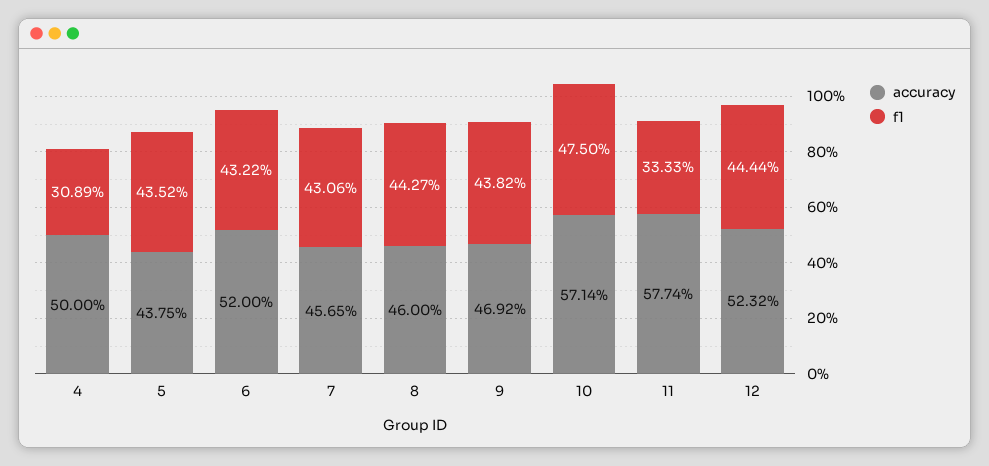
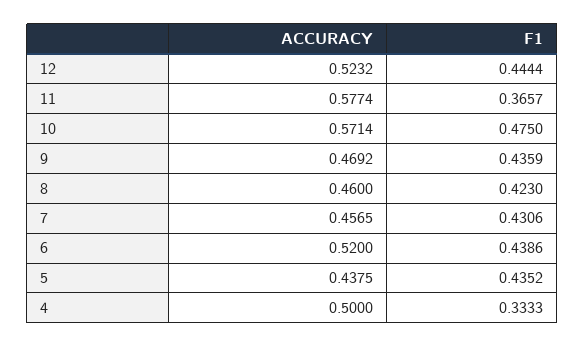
  {
    "accuracy": {
      "4": 0.5,
      "5": 0.4375,
      "6": 0.52,
      "7": 0.4565,
      "8": 0.46,
      "9": 0.4692,
      "10": 0.5714,
      "11": 0.5774,
      "12": 0.5232
    },
    "f1": {
-     "4": 0.3089,
+     "4": 0.3333,
      "5": 0.4352,
-     "6": 0.4322,
+     "6": 0.4386,
      "7": 0.4306,
-     "8": 0.4427,
+     "8": 0.423,
-     "9": 0.4382,
+     "9": 0.4359,
      "10": 0.475,
-     "11": 0.3333,
+     "11": 0.3657,
      "12": 0.4444
    }
  }

